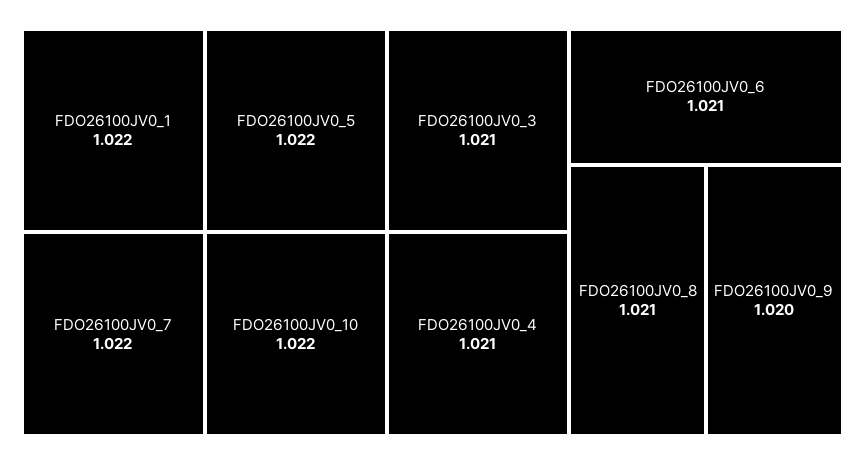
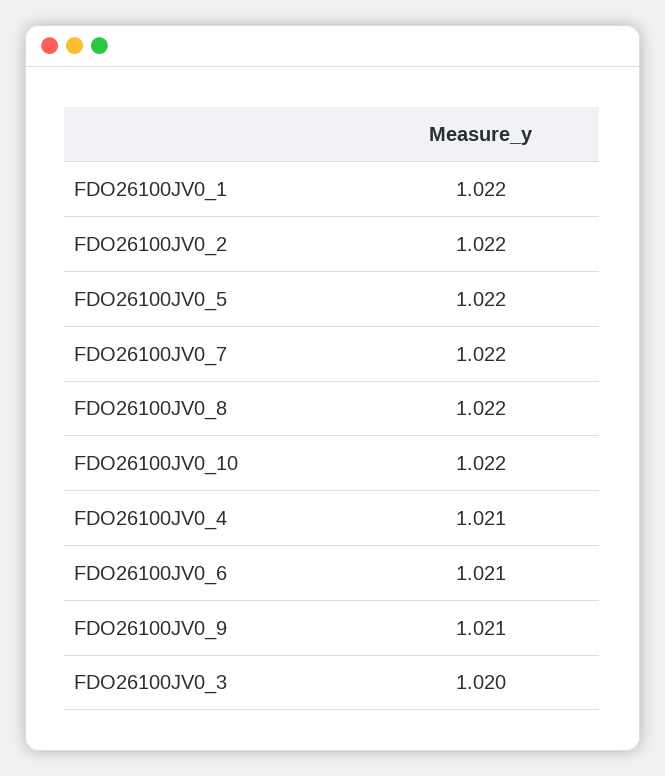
  {
    "FDO26100JV0_1": 1.022,
    "FDO26100JV0_5": 1.022,
    "FDO26100JV0_7": 1.022,
    "FDO26100JV0_10": 1.022,
-   "FDO26100JV0_3": 1.021,
+   "FDO26100JV0_3": 1.02,
    "FDO26100JV0_4": 1.021,
    "FDO26100JV0_6": 1.021,
-   "FDO26100JV0_8": 1.021,
+   "FDO26100JV0_8": 1.022,
-   "FDO26100JV0_9": 1.02
+   "FDO26100JV0_9": 1.021,
+   "FDO26100JV0_2": 1.022
  }

